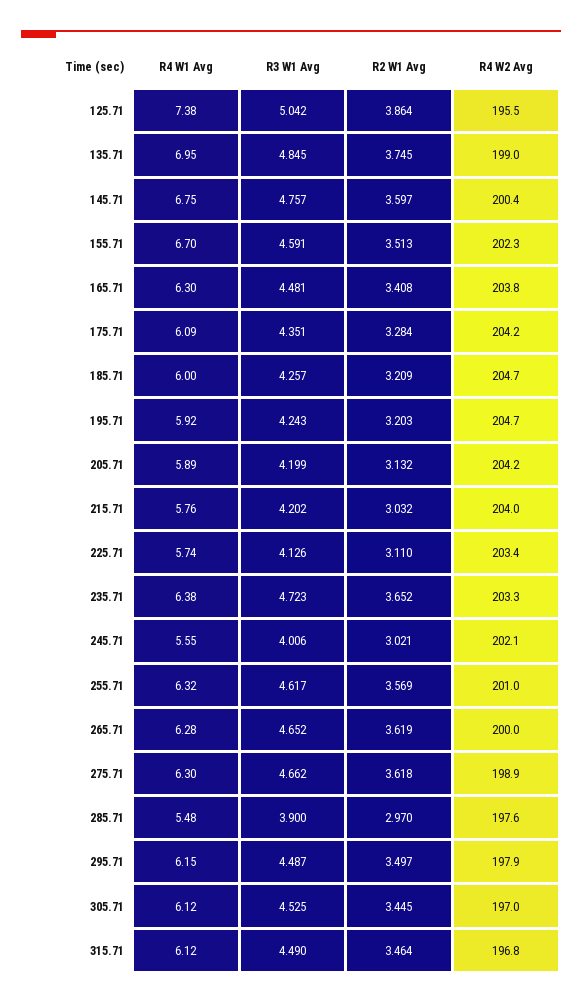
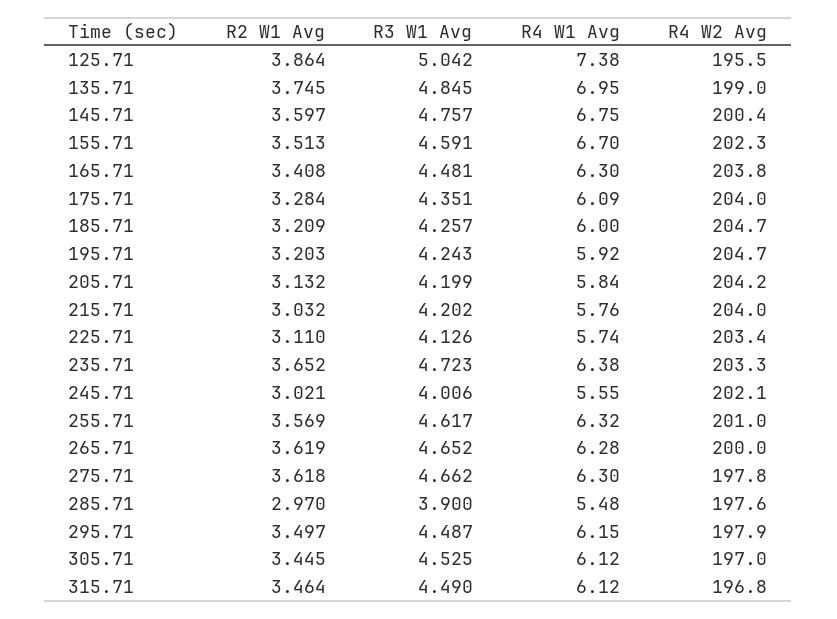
  {
    "R4 W1 Avg": {
      "125.71": 7.38,
      "135.71": 6.95,
      "145.71": 6.75,
      "155.71": 6.7,
      "165.71": 6.3,
      "175.71": 6.09,
      "185.71": 6,
      "195.71": 5.92,
-     "205.71": 5.89,
+     "205.71": 5.84,
      "215.71": 5.76,
      "225.71": 5.74,
      "235.71": 6.38,
      "245.71": 5.55,
      "255.71": 6.32,
      "265.71": 6.28,
      "275.71": 6.3,
      "285.71": 5.48,
      "295.71": 6.15,
      "305.71": 6.12,
      "315.71": 6.12
    },
    "R3 W1 Avg": {
      "125.71": 5.042,
      "135.71": 4.845,
      "145.71": 4.757,
      "155.71": 4.591,
      "165.71": 4.481,
      "175.71": 4.351,
      "185.71": 4.257,
      "195.71": 4.243,
      "205.71": 4.199,
      "215.71": 4.202,
      "225.71": 4.126,
      "235.71": 4.723,
      "245.71": 4.006,
      "255.71": 4.617,
      "265.71": 4.652,
      "275.71": 4.662,
      "285.71": 3.9,
      "295.71": 4.487,
      "305.71": 4.525,
      "315.71": 4.49
    },
    "R2 W1 Avg": {
      "125.71": 3.864,
      "135.71": 3.745,
      "145.71": 3.597,
      "155.71": 3.513,
      "165.71": 3.408,
      "175.71": 3.284,
      "185.71": 3.209,
      "195.71": 3.203,
      "205.71": 3.132,
      "215.71": 3.032,
      "225.71": 3.11,
      "235.71": 3.652,
      "245.71": 3.021,
      "255.71": 3.569,
      "265.71": 3.619,
      "275.71": 3.618,
      "285.71": 2.97,
      "295.71": 3.497,
      "305.71": 3.445,
      "315.71": 3.464
    },
    "R4 W2 Avg": {
      "125.71": 195.5,
      "135.71": 199,
      "145.71": 200.4,
      "155.71": 202.3,
      "165.71": 203.8,
-     "175.71": 204.2,
+     "175.71": 204,
      "185.71": 204.7,
      "195.71": 204.7,
      "205.71": 204.2,
      "215.71": 204,
      "225.71": 203.4,
      "235.71": 203.3,
      "245.71": 202.1,
      "255.71": 201,
      "265.71": 200,
-     "275.71": 198.9,
+     "275.71": 197.8,
      "285.71": 197.6,
      "295.71": 197.9,
      "305.71": 197,
      "315.71": 196.8
    }
  }

